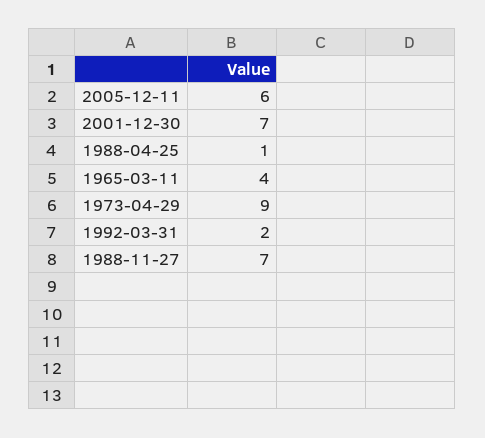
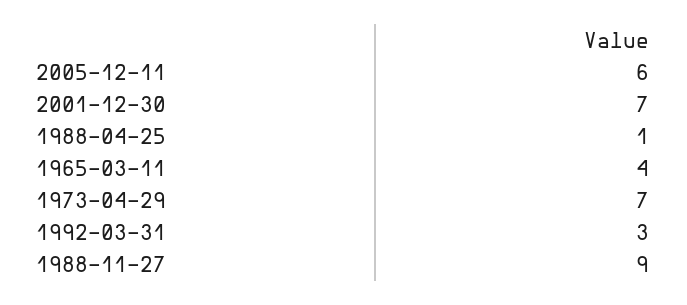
  {
    "2005-12-11": 6,
    "2001-12-30": 7,
    "1988-04-25": 1,
    "1965-03-11": 4,
-   "1973-04-29": 9,
+   "1973-04-29": 7,
-   "1992-03-31": 2,
+   "1992-03-31": 3,
-   "1988-11-27": 7
+   "1988-11-27": 9
  }

